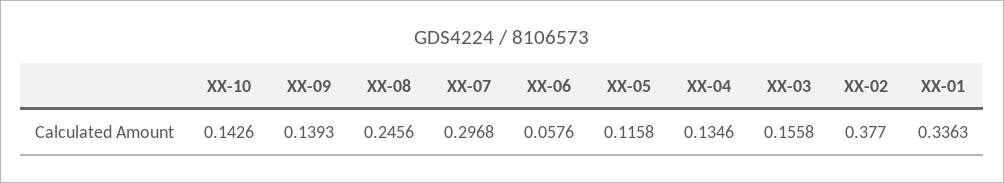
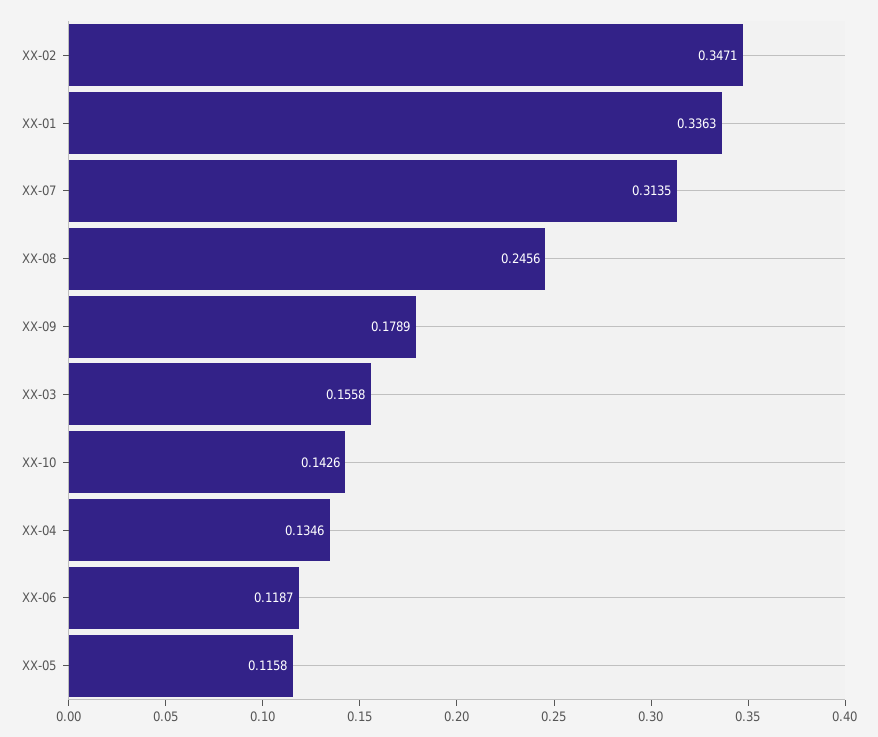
  {
    "XX-10": 0.1426,
-   "XX-09": 0.1393,
+   "XX-09": 0.1789,
    "XX-08": 0.2456,
-   "XX-07": 0.2968,
+   "XX-07": 0.3135,
-   "XX-06": 0.0576,
+   "XX-06": 0.1187,
    "XX-05": 0.1158,
    "XX-04": 0.1346,
    "XX-03": 0.1558,
-   "XX-02": 0.377,
+   "XX-02": 0.3471,
    "XX-01": 0.3363
  }

